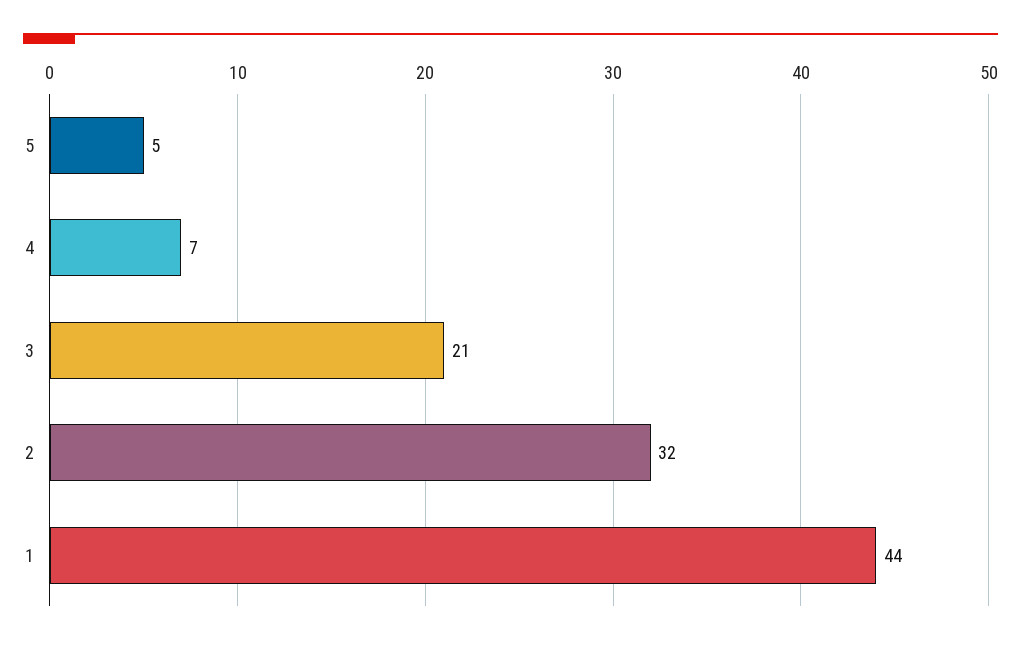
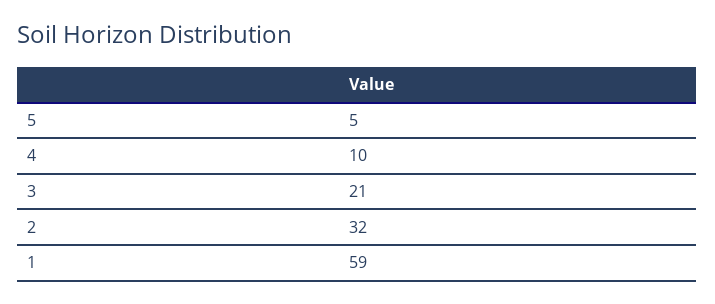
  {
    "5": 5,
-   "4": 7,
+   "4": 10,
    "3": 21,
    "2": 32,
-   "1": 44
+   "1": 59
  }

